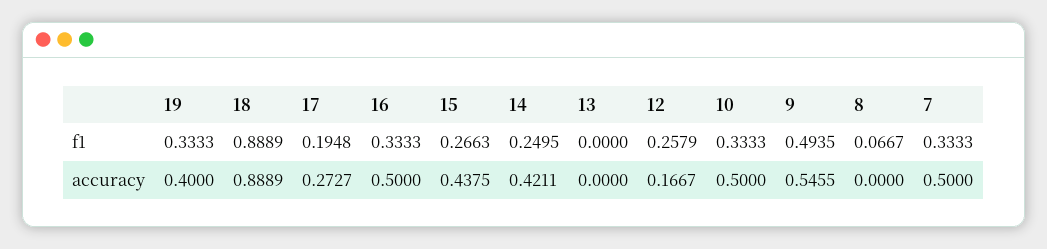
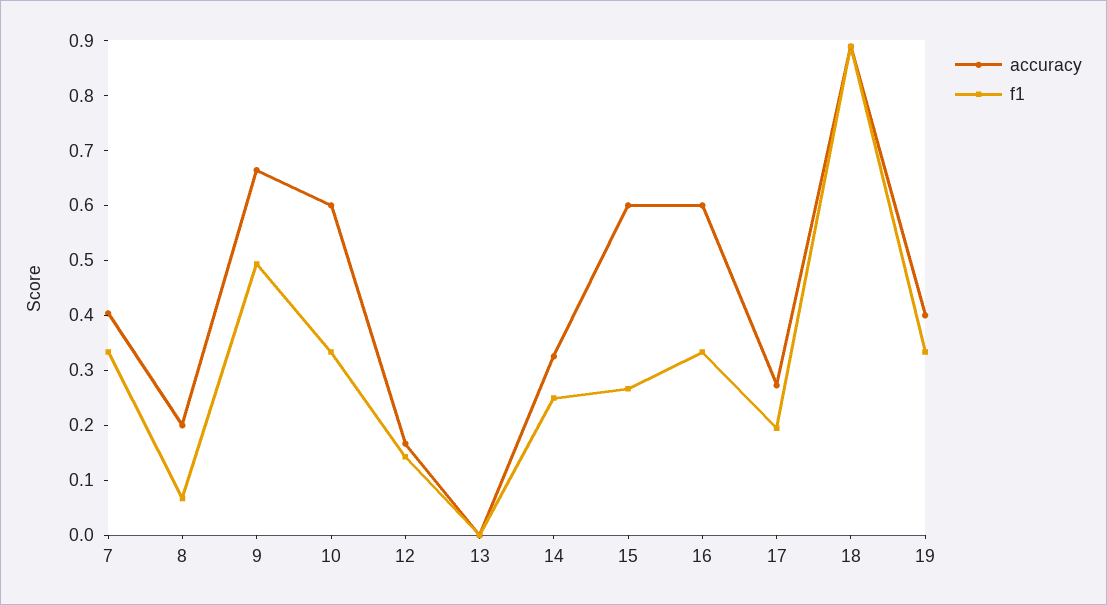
  {
    "f1": {
      "19": 0.3333,
      "18": 0.8889,
      "17": 0.1948,
      "16": 0.3333,
      "15": 0.2663,
      "14": 0.2495,
      "13": 0,
-     "12": 0.2579,
+     "12": 0.14,
      "10": 0.3333,
      "9": 0.4935,
      "8": 0.0667,
      "7": 0.3333
    },
    "accuracy": {
      "19": 0.4,
      "18": 0.8889,
      "17": 0.2727,
-     "16": 0.5,
+     "16": 0.6,
-     "15": 0.4375,
+     "15": 0.6,
-     "14": 0.4211,
+     "14": 0.32,
      "13": 0,
      "12": 0.1667,
-     "10": 0.5,
+     "10": 0.6,
-     "9": 0.5455,
+     "9": 0.66,
-     "8": 0,
+     "8": 0.2,
-     "7": 0.5
+     "7": 0.4
    }
  }

